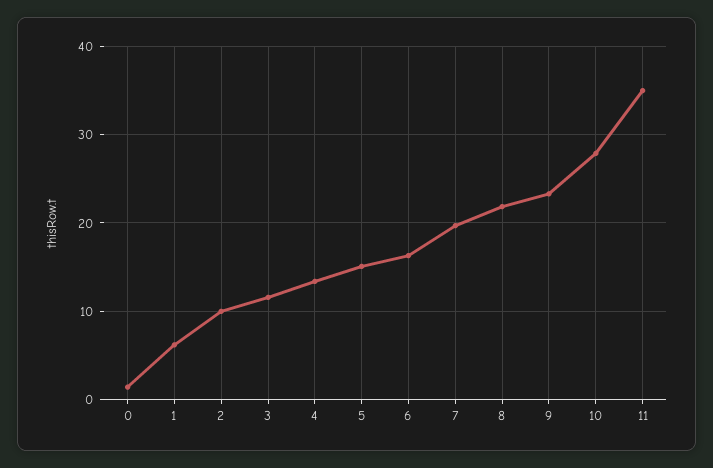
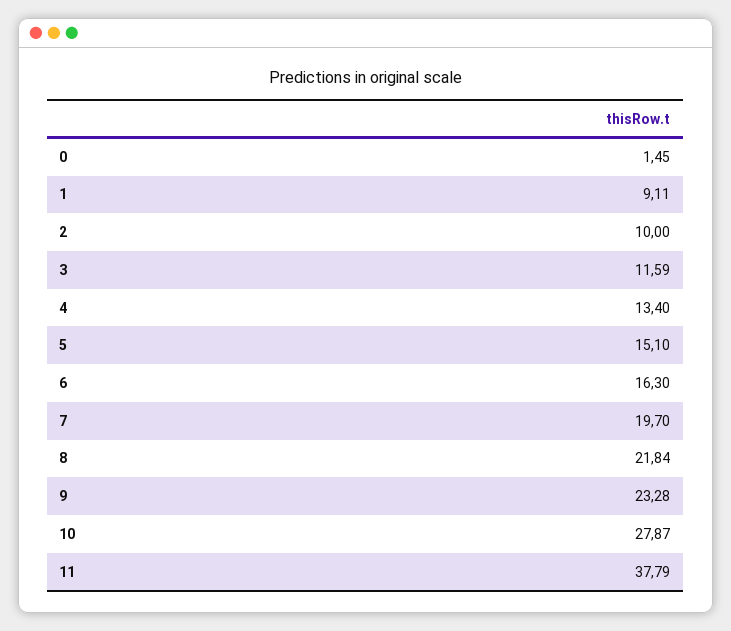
  {
    "0": 1.45,
-   "1": 6,
+   "1": 9.11,
    "2": 10,
    "3": 11.59,
    "4": 13.4,
    "5": 15.1,
    "6": 16.3,
    "7": 19.7,
    "8": 21.84,
    "9": 23.28,
    "10": 27.87,
-   "11": 35
+   "11": 37.79
  }

